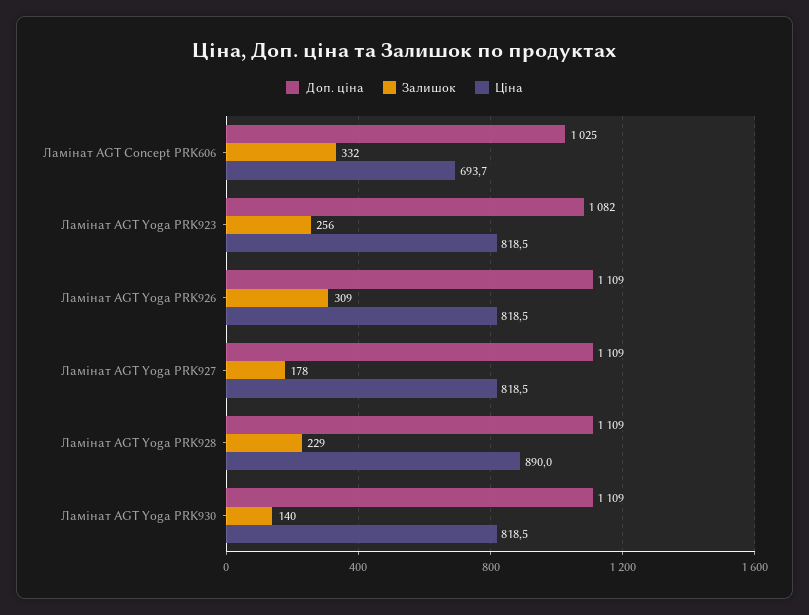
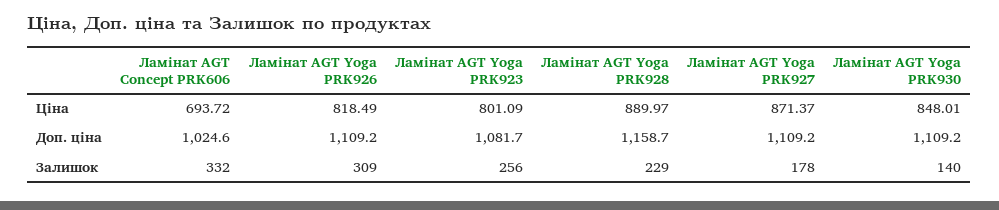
  {
    "Доп. ціна": {
      "Ламінат AGT Concept PRK606": 1024.6,
      "Ламінат AGT Yoga PRK923": 1081.7,
      "Ламінат AGT Yoga PRK926": 1109.2,
      "Ламінат AGT Yoga PRK927": 1109.2,
-     "Ламінат AGT Yoga PRK928": 1109,
+     "Ламінат AGT Yoga PRK928": 1158.7,
      "Ламінат AGT Yoga PRK930": 1109.2
    },
    "Залишок": {
      "Ламінат AGT Concept PRK606": 332,
      "Ламінат AGT Yoga PRK923": 256,
      "Ламінат AGT Yoga PRK926": 309,
      "Ламінат AGT Yoga PRK927": 178,
      "Ламінат AGT Yoga PRK928": 229,
      "Ламінат AGT Yoga PRK930": 140
    },
    "Ціна": {
      "Ламінат AGT Concept PRK606": 693.72,
-     "Ламінат AGT Yoga PRK923": 818.5,
+     "Ламінат AGT Yoga PRK923": 801.09,
      "Ламінат AGT Yoga PRK926": 818.49,
-     "Ламінат AGT Yoga PRK927": 818.5,
+     "Ламінат AGT Yoga PRK927": 871.37,
      "Ламінат AGT Yoga PRK928": 889.97,
-     "Ламінат AGT Yoga PRK930": 818.5
+     "Ламінат AGT Yoga PRK930": 848.01
    }
  }

